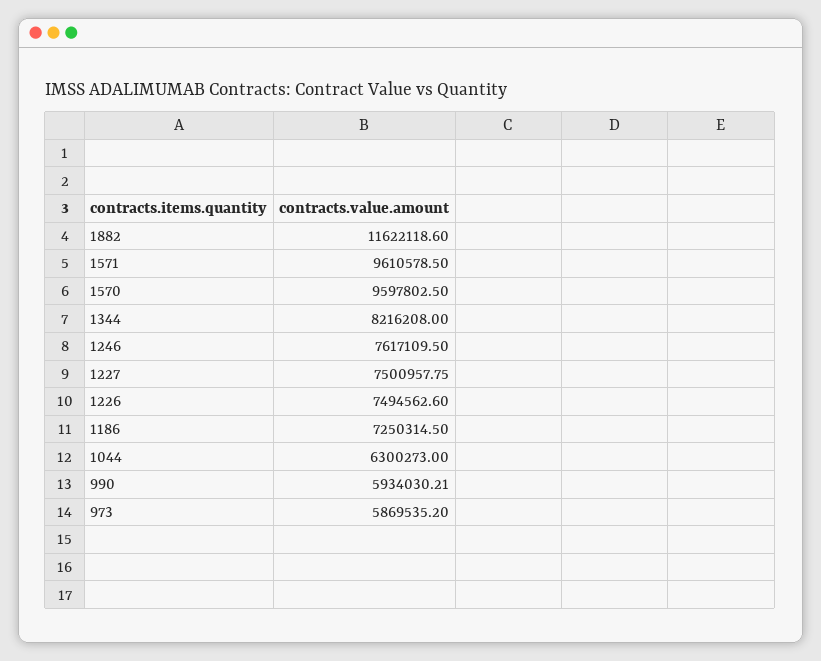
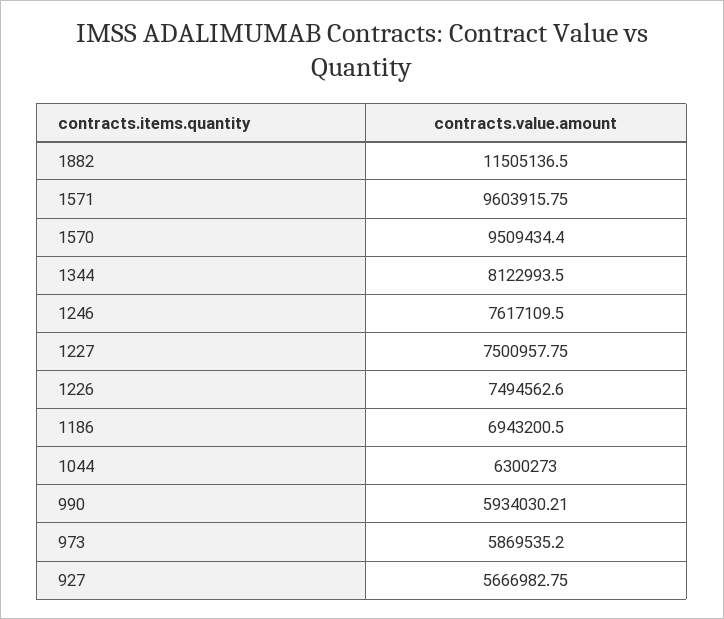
  {
-   "1882": 11622118.6,
+   "1882": 11505136.5,
-   "1571": 9610578.5,
+   "1571": 9603915.75,
-   "1570": 9597802.5,
+   "1570": 9509434.4,
-   "1344": 8216208,
+   "1344": 8122993.5,
    "1246": 7617109.5,
    "1227": 7500957.75,
    "1226": 7494562.6,
-   "1186": 7250314.5,
+   "1186": 6943200.5,
    "1044": 6300273,
    "990": 5934030.21,
-   "973": 5869535.2
+   "973": 5869535.2,
+   "927": 5666982.75
  }

